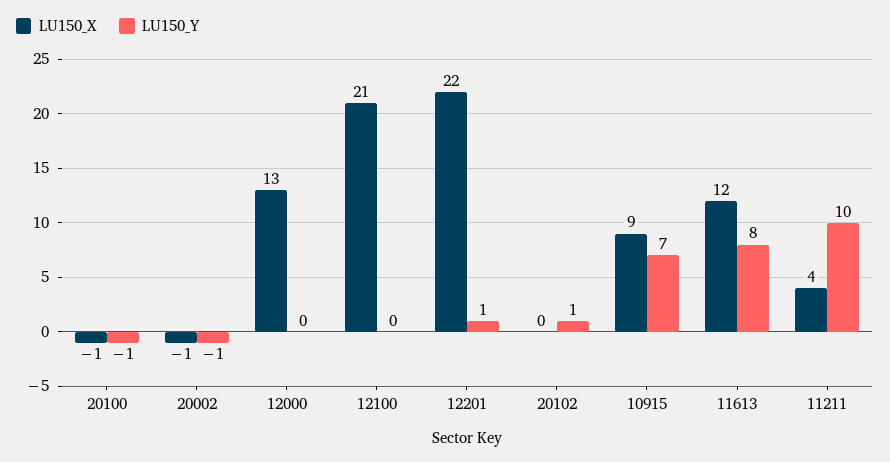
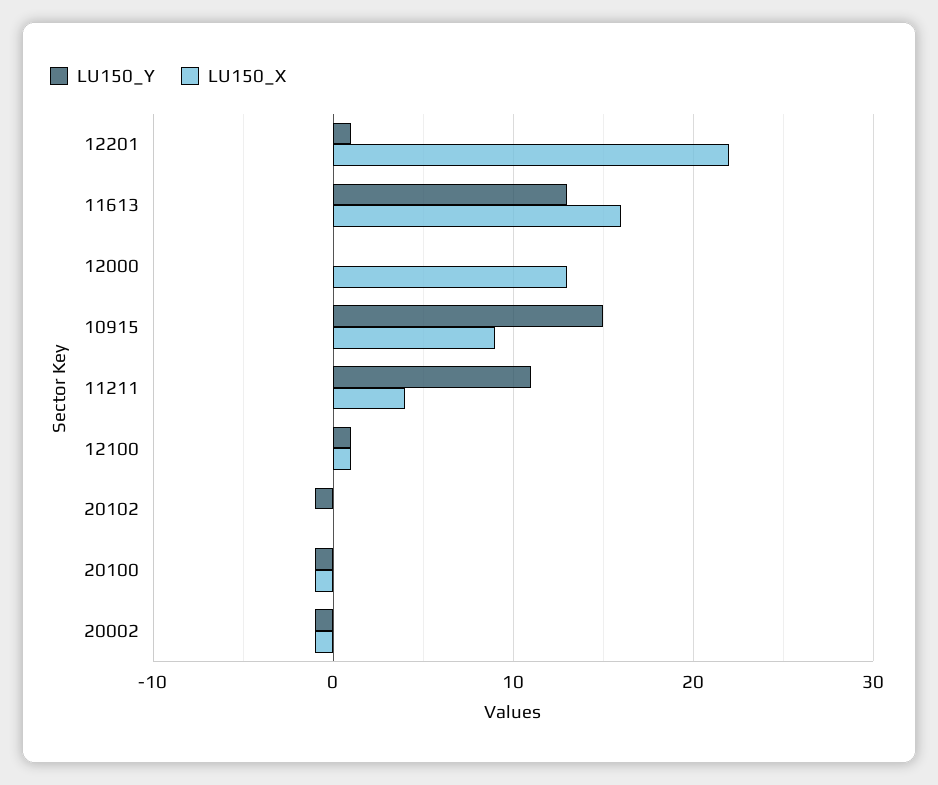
  {
    "LU150_X": {
      "20100": -1,
      "20002": -1,
      "12000": 13,
-     "12100": 21,
+     "12100": 1,
      "12201": 22,
      "20102": 0,
      "10915": 9,
-     "11613": 12,
+     "11613": 16,
      "11211": 4
    },
    "LU150_Y": {
      "20100": -1,
      "20002": -1,
      "12000": 0,
-     "12100": 0,
+     "12100": 1,
      "12201": 1,
-     "20102": 1,
+     "20102": -1,
-     "10915": 7,
+     "10915": 15,
-     "11613": 8,
+     "11613": 13,
-     "11211": 10
+     "11211": 11
    }
  }

